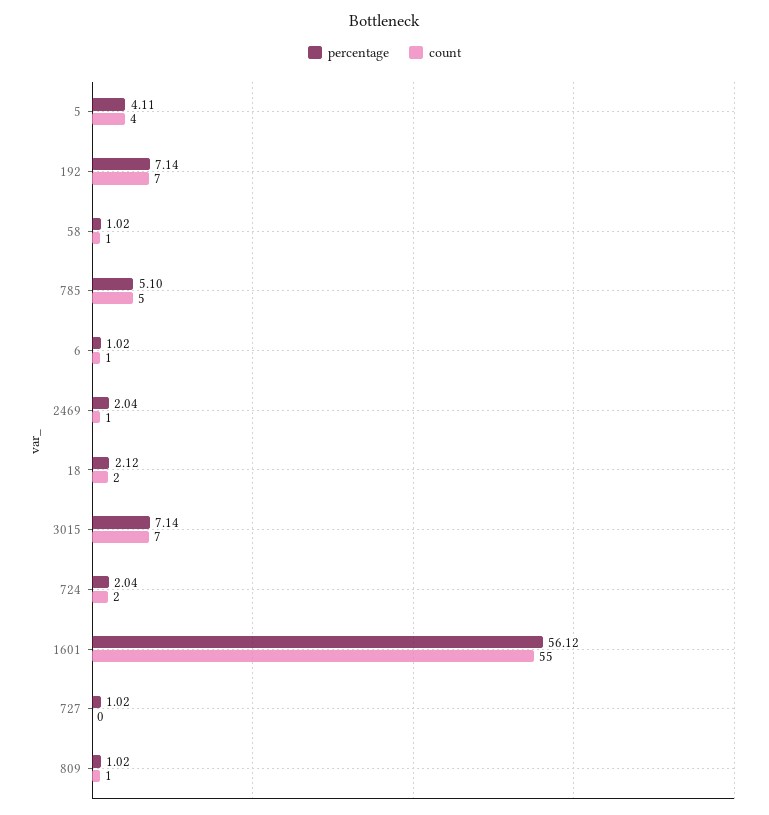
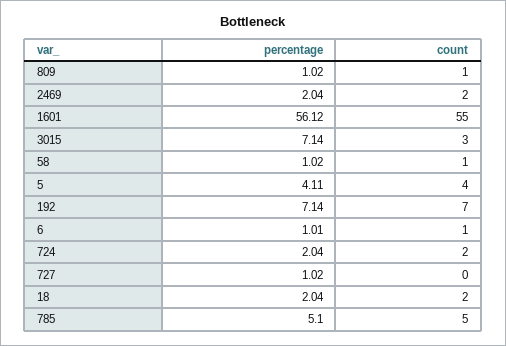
  {
    "percentage": {
      "5": 4.11,
      "192": 7.14,
      "58": 1.02,
      "785": 5.1,
-     "6": 1.02,
+     "6": 1.01,
      "2469": 2.04,
-     "18": 2.12,
+     "18": 2.04,
      "3015": 7.14,
      "724": 2.04,
      "1601": 56.12,
      "727": 1.02,
      "809": 1.02
    },
    "count": {
      "5": 4,
      "192": 7,
      "58": 1,
      "785": 5,
      "6": 1,
-     "2469": 1,
+     "2469": 2,
      "18": 2,
-     "3015": 7,
+     "3015": 3,
      "724": 2,
      "1601": 55,
      "727": 0,
      "809": 1
    }
  }

